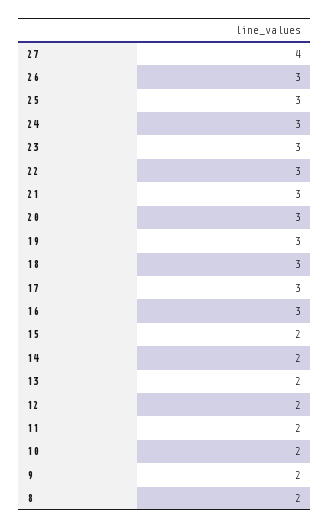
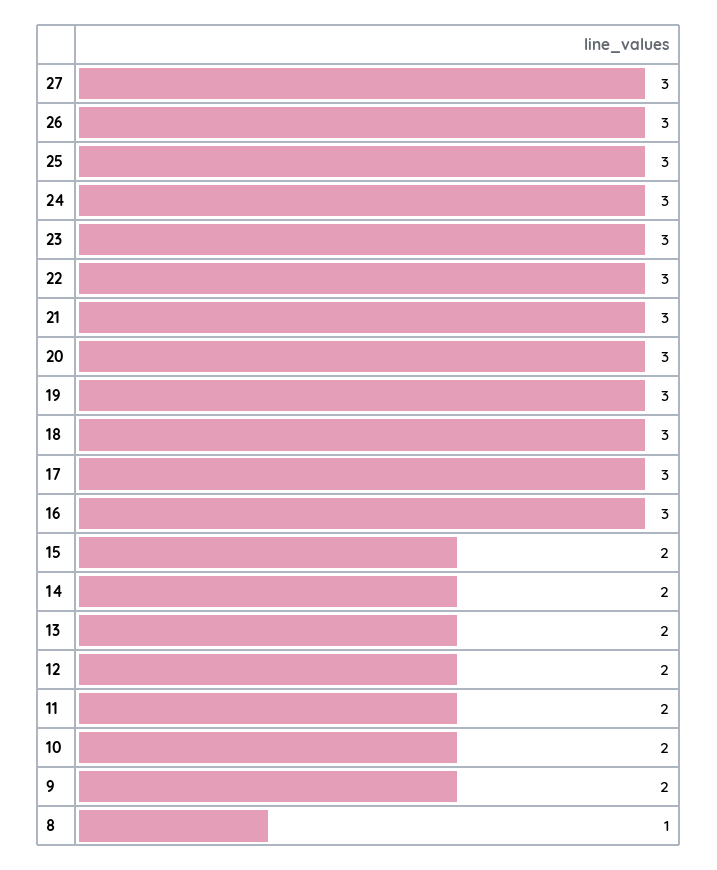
  {
-   "27": 4,
+   "27": 3,
    "26": 3,
    "25": 3,
    "24": 3,
    "23": 3,
    "22": 3,
    "21": 3,
    "20": 3,
    "19": 3,
    "18": 3,
    "17": 3,
    "16": 3,
    "15": 2,
    "14": 2,
    "13": 2,
    "12": 2,
    "11": 2,
    "10": 2,
    "9": 2,
-   "8": 2
+   "8": 1
  }

